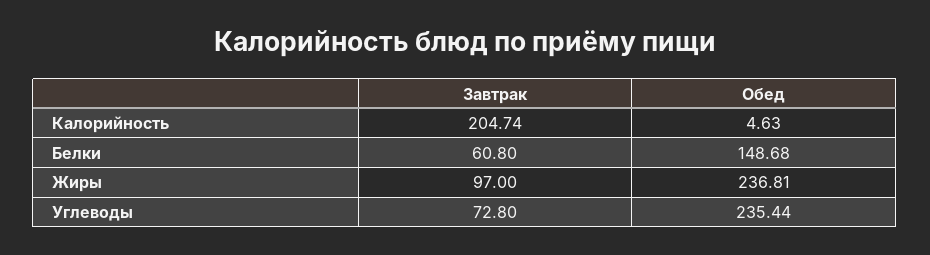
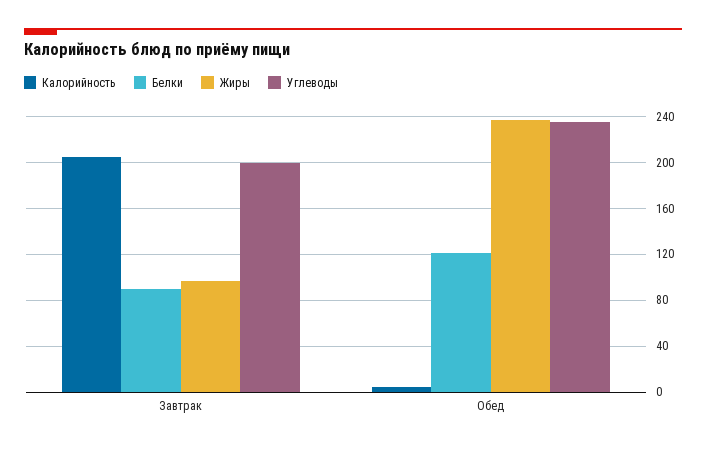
  {
    "Калорийность": {
      "Завтрак": 204.74,
      "Обед": 4.63
    },
    "Белки": {
-     "Завтрак": 60.8,
+     "Завтрак": 90,
-     "Обед": 148.68
+     "Обед": 120
    },
    "Жиры": {
      "Завтрак": 97,
      "Обед": 236.81
    },
    "Углеводы": {
-     "Завтрак": 72.8,
+     "Завтрак": 200,
      "Обед": 235.44
    }
  }

